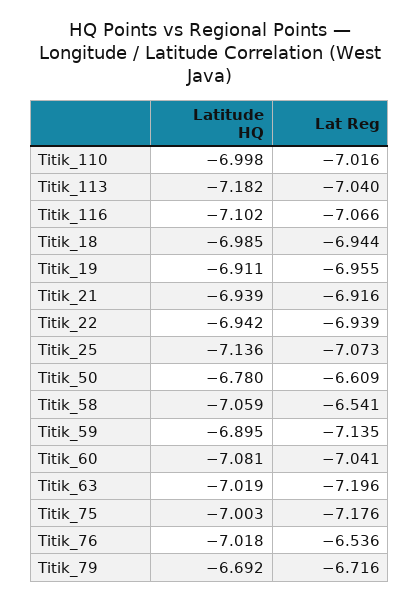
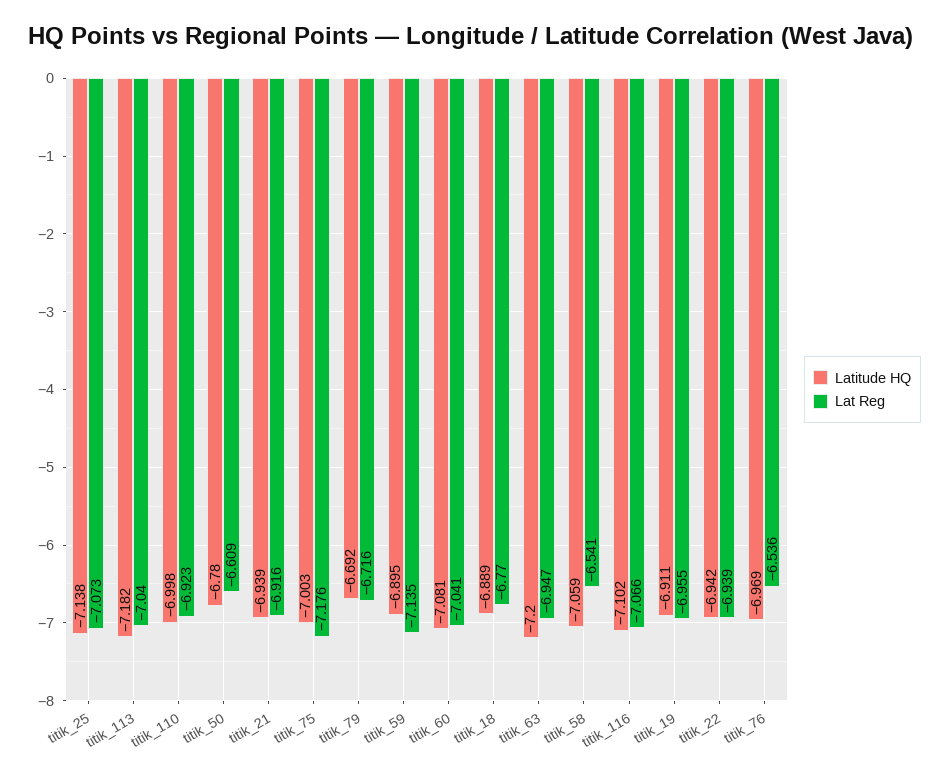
  {
    "Latitude HQ": {
      "Titik_110": -6.998,
      "Titik_113": -7.182,
      "Titik_116": -7.102,
-     "Titik_18": -6.985,
+     "Titik_18": -6.889,
      "Titik_19": -6.911,
      "Titik_21": -6.939,
      "Titik_22": -6.942,
-     "Titik_25": -7.136,
+     "Titik_25": -7.138,
      "Titik_50": -6.78,
      "Titik_58": -7.059,
      "Titik_59": -6.895,
      "Titik_60": -7.081,
-     "Titik_63": -7.019,
+     "Titik_63": -7.2,
      "Titik_75": -7.003,
-     "Titik_76": -7.018,
+     "Titik_76": -6.969,
      "Titik_79": -6.692
    },
    "Lat Reg": {
-     "Titik_110": -7.016,
+     "Titik_110": -6.923,
      "Titik_113": -7.04,
      "Titik_116": -7.066,
-     "Titik_18": -6.944,
+     "Titik_18": -6.77,
      "Titik_19": -6.955,
      "Titik_21": -6.916,
      "Titik_22": -6.939,
      "Titik_25": -7.073,
      "Titik_50": -6.609,
      "Titik_58": -6.541,
      "Titik_59": -7.135,
      "Titik_60": -7.041,
-     "Titik_63": -7.196,
+     "Titik_63": -6.947,
      "Titik_75": -7.176,
      "Titik_76": -6.536,
      "Titik_79": -6.716
    }
  }

